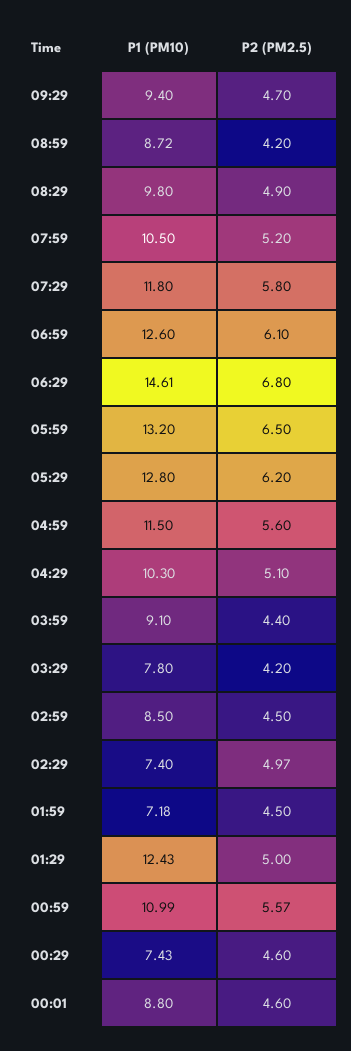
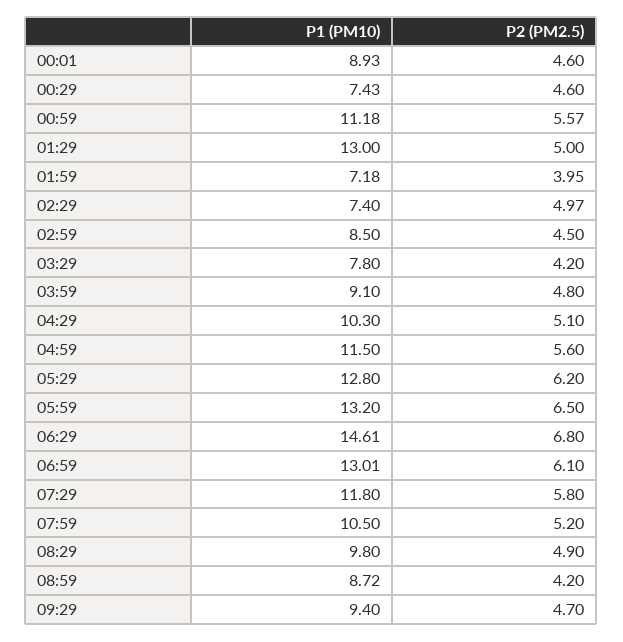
  {
    "P1 (PM10)": {
      "09:29": 9.4,
      "08:59": 8.72,
      "08:29": 9.8,
      "07:59": 10.5,
      "07:29": 11.8,
-     "06:59": 12.6,
+     "06:59": 13.01,
      "06:29": 14.61,
      "05:59": 13.2,
      "05:29": 12.8,
      "04:59": 11.5,
      "04:29": 10.3,
      "03:59": 9.1,
      "03:29": 7.8,
      "02:59": 8.5,
      "02:29": 7.4,
      "01:59": 7.18,
-     "01:29": 12.43,
+     "01:29": 13,
-     "00:59": 10.99,
+     "00:59": 11.18,
      "00:29": 7.43,
-     "00:01": 8.8
+     "00:01": 8.93
    },
    "P2 (PM2.5)": {
      "09:29": 4.7,
      "08:59": 4.2,
      "08:29": 4.9,
      "07:59": 5.2,
      "07:29": 5.8,
      "06:59": 6.1,
      "06:29": 6.8,
      "05:59": 6.5,
      "05:29": 6.2,
      "04:59": 5.6,
      "04:29": 5.1,
-     "03:59": 4.4,
+     "03:59": 4.8,
      "03:29": 4.2,
      "02:59": 4.5,
      "02:29": 4.97,
-     "01:59": 4.5,
+     "01:59": 3.95,
      "01:29": 5,
      "00:59": 5.57,
      "00:29": 4.6,
      "00:01": 4.6
    }
  }

